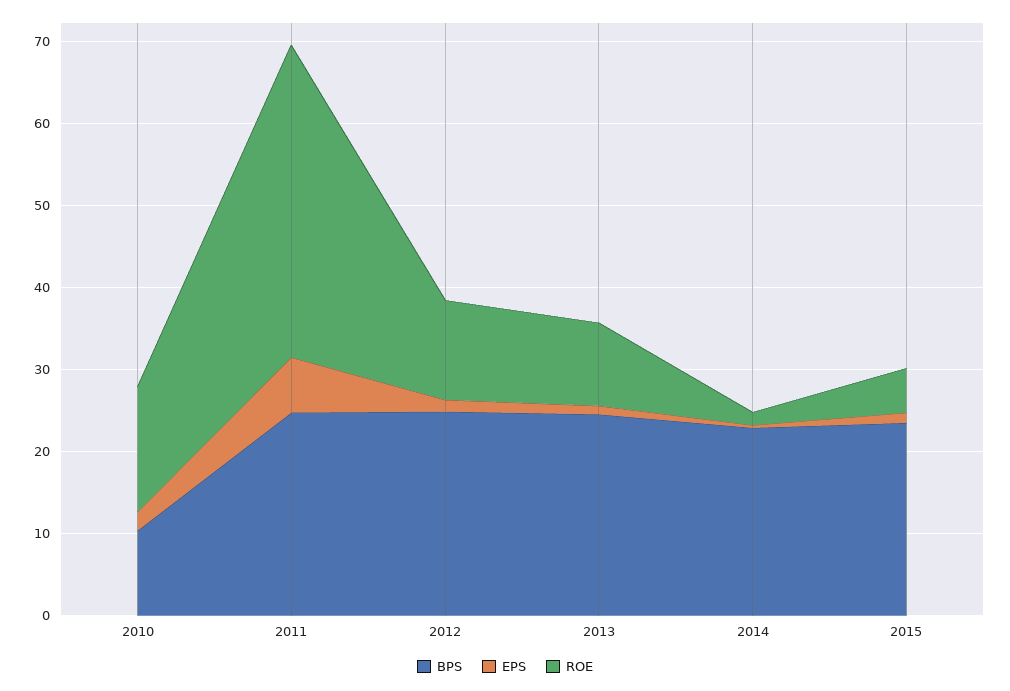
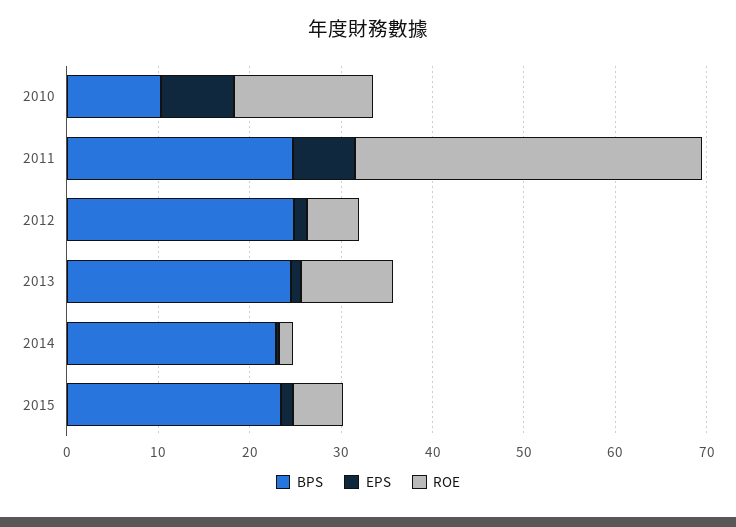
  {
    "BPS": {
      "2010": 10,
      "2011": 24,
      "2012": 24,
      "2013": 24,
      "2014": 22,
      "2015": 24
    },
    "EPS": {
-     "2010": 2,
+     "2010": 8,
      "2011": 6,
      "2012": 2,
      "2013": 2,
      "2014": 0,
      "2015": 2
    },
    "ROE": {
      "2010": 16,
      "2011": 38,
-     "2012": 12,
+     "2012": 6,
      "2013": 10,
      "2014": 2,
      "2015": 6
    }
  }

